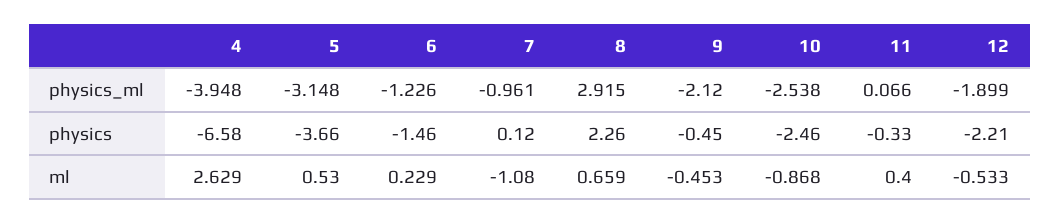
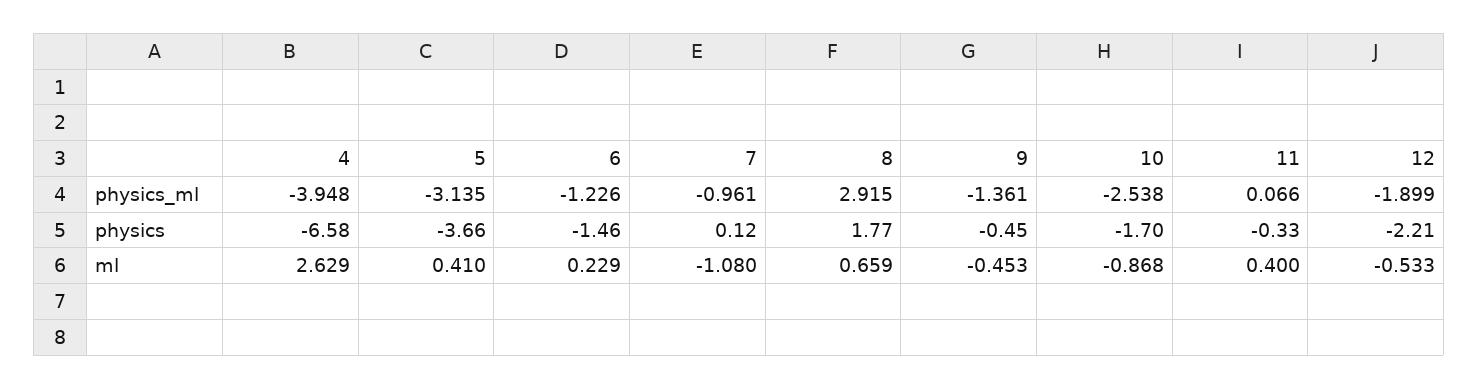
  {
    "4": {
      "physics_ml": -3.948,
      "physics": -6.58,
      "ml": 2.629
    },
    "5": {
-     "physics_ml": -3.148,
+     "physics_ml": -3.135,
      "physics": -3.66,
-     "ml": 0.53
+     "ml": 0.41
    },
    "6": {
      "physics_ml": -1.226,
      "physics": -1.46,
      "ml": 0.229
    },
    "7": {
      "physics_ml": -0.961,
      "physics": 0.12,
      "ml": -1.08
    },
    "8": {
      "physics_ml": 2.915,
-     "physics": 2.26,
+     "physics": 1.77,
      "ml": 0.659
    },
    "9": {
-     "physics_ml": -2.12,
+     "physics_ml": -1.361,
      "physics": -0.45,
      "ml": -0.453
    },
    "10": {
      "physics_ml": -2.538,
-     "physics": -2.46,
+     "physics": -1.7,
      "ml": -0.868
    },
    "11": {
      "physics_ml": 0.066,
      "physics": -0.33,
      "ml": 0.4
    },
    "12": {
      "physics_ml": -1.899,
      "physics": -2.21,
      "ml": -0.533
    }
  }

